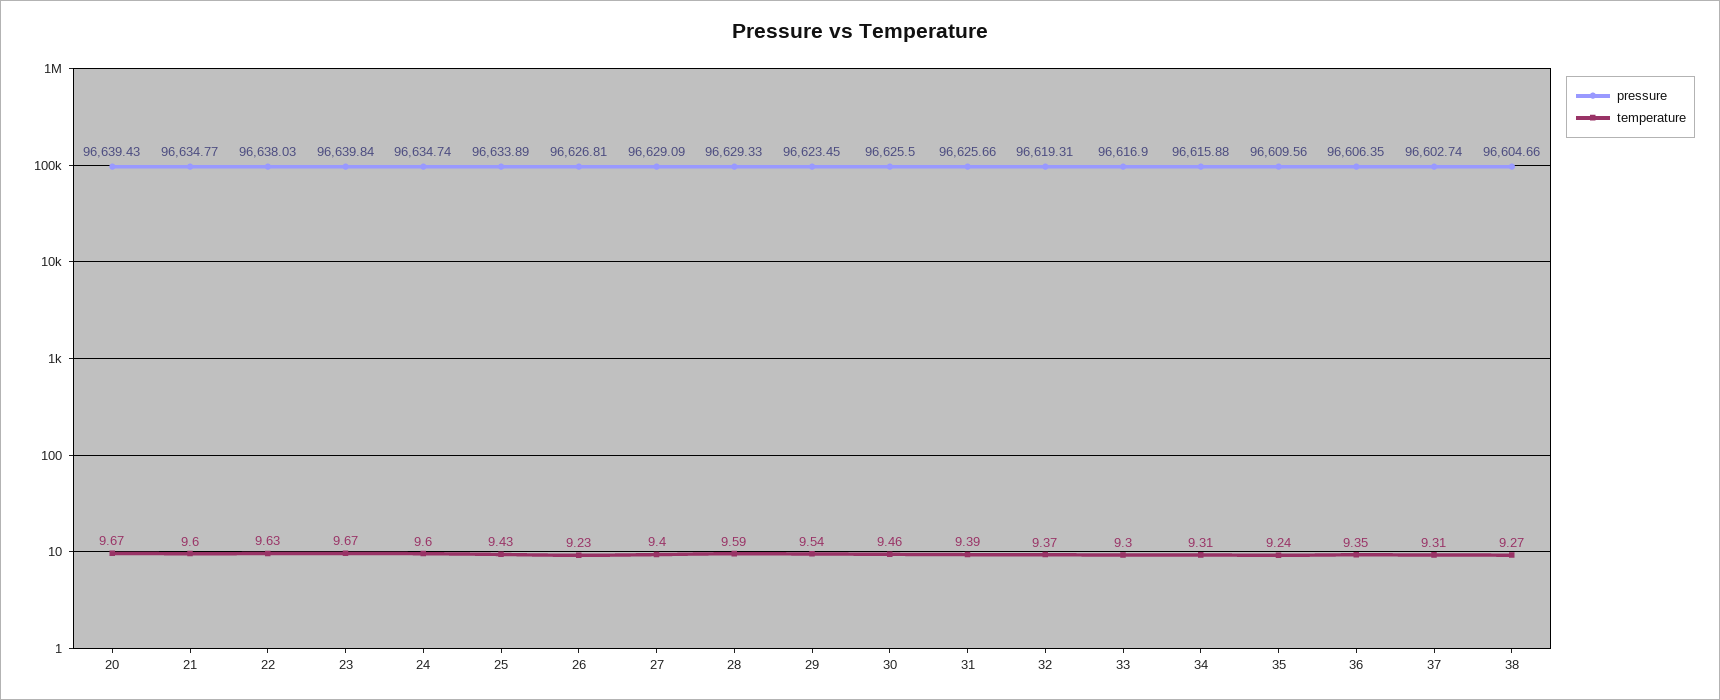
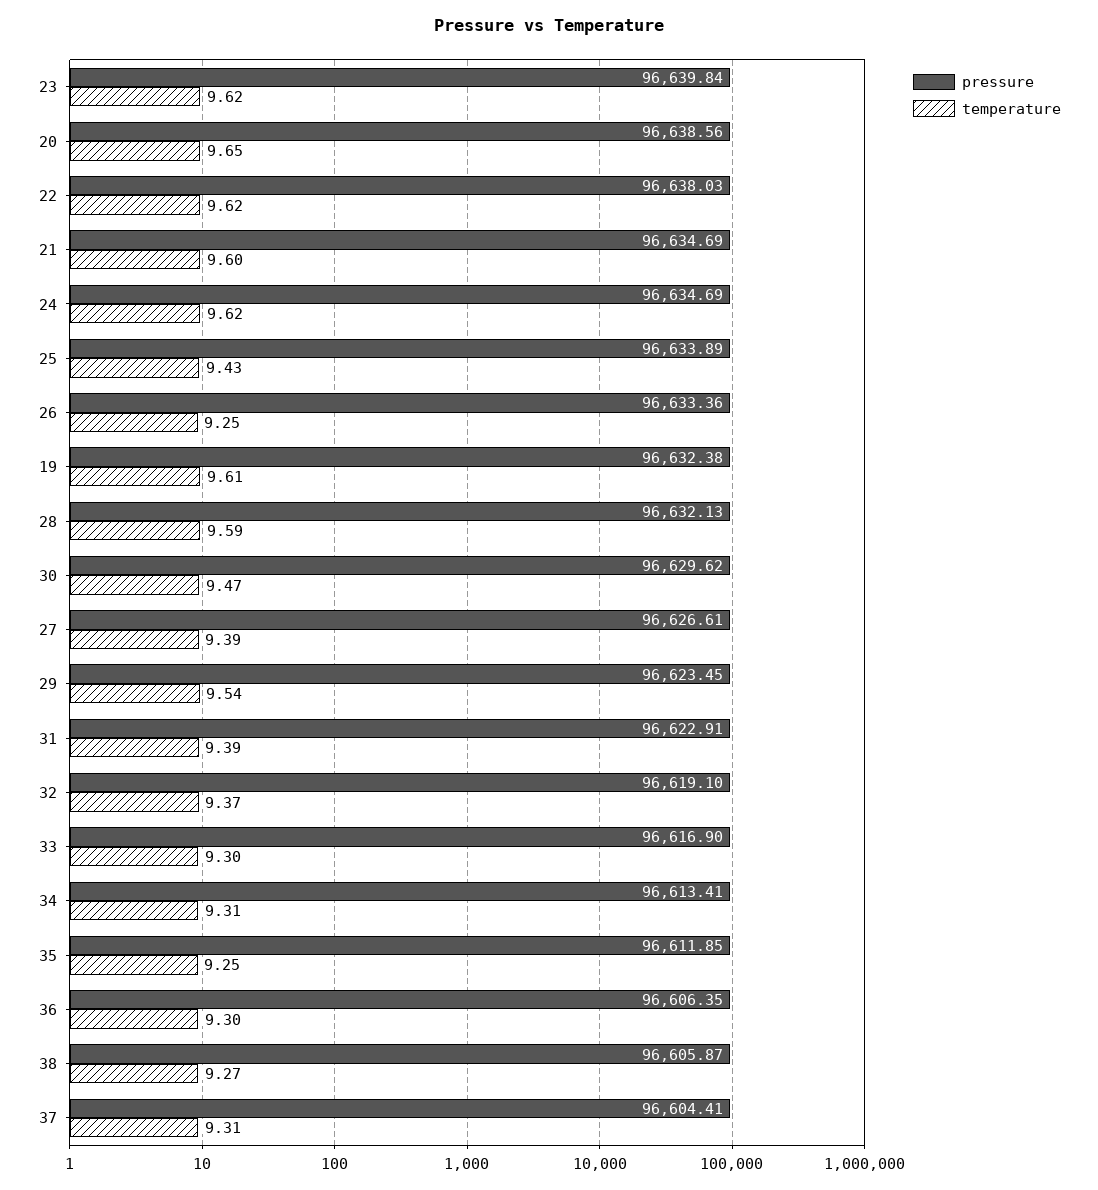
  {
    "pressure": {
-     "20": 96639.43,
+     "20": 96638.56,
-     "21": 96634.77,
+     "21": 96634.69,
      "22": 96638.03,
      "23": 96639.84,
-     "24": 96634.74,
+     "24": 96634.69,
      "25": 96633.89,
-     "26": 96626.81,
+     "26": 96633.36,
-     "27": 96629.09,
+     "27": 96626.61,
-     "28": 96629.33,
+     "28": 96632.13,
      "29": 96623.45,
-     "30": 96625.5,
+     "30": 96629.62,
-     "31": 96625.66,
+     "31": 96622.91,
-     "32": 96619.31,
+     "32": 96619.1,
      "33": 96616.9,
-     "34": 96615.88,
+     "34": 96613.41,
-     "35": 96609.56,
+     "35": 96611.85,
      "36": 96606.35,
-     "37": 96602.74,
+     "37": 96604.41,
-     "38": 96604.66
+     "38": 96605.87,
+     "19": 96632.38
    },
    "temperature": {
-     "20": 9.67,
+     "20": 9.65,
      "21": 9.6,
-     "22": 9.63,
+     "22": 9.62,
-     "23": 9.67,
+     "23": 9.62,
-     "24": 9.6,
+     "24": 9.62,
      "25": 9.43,
-     "26": 9.23,
+     "26": 9.25,
-     "27": 9.4,
+     "27": 9.39,
      "28": 9.59,
      "29": 9.54,
-     "30": 9.46,
+     "30": 9.47,
      "31": 9.39,
      "32": 9.37,
      "33": 9.3,
      "34": 9.31,
-     "35": 9.24,
+     "35": 9.25,
-     "36": 9.35,
+     "36": 9.3,
      "37": 9.31,
-     "38": 9.27
+     "38": 9.27,
+     "19": 9.61
    }
  }

